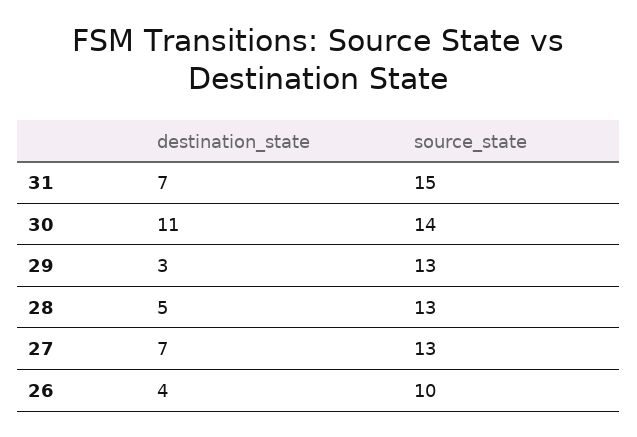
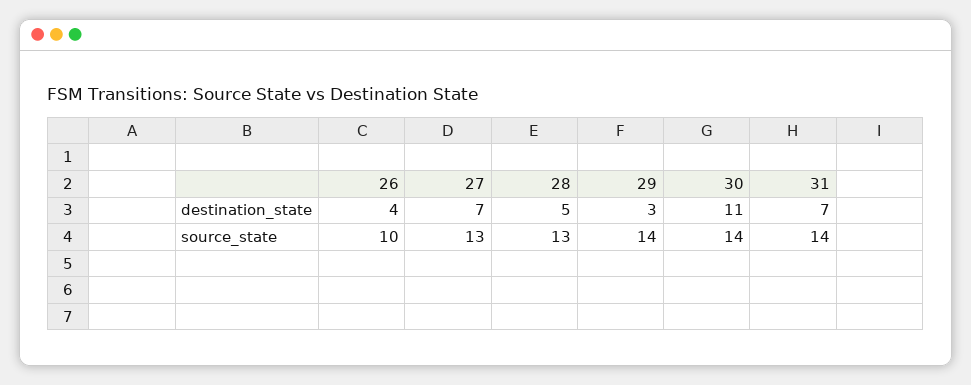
  {
    "destination_state": {
      "31": 7,
      "30": 11,
      "29": 3,
      "28": 5,
      "27": 7,
      "26": 4
    },
    "source_state": {
-     "31": 15,
+     "31": 14,
      "30": 14,
-     "29": 13,
+     "29": 14,
      "28": 13,
      "27": 13,
      "26": 10
    }
  }

